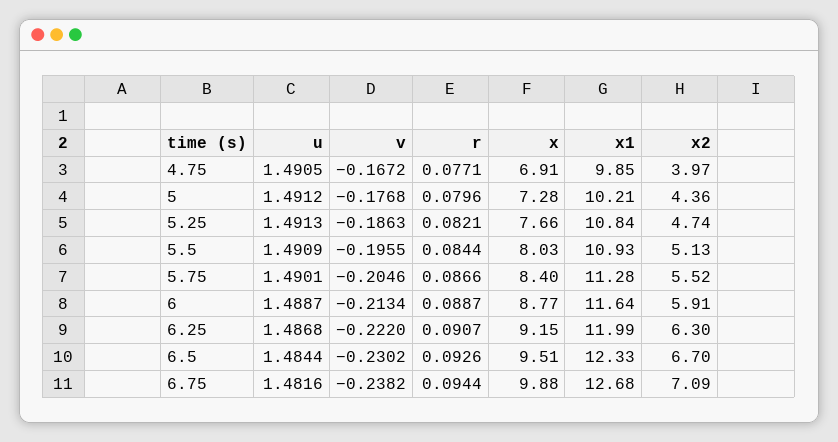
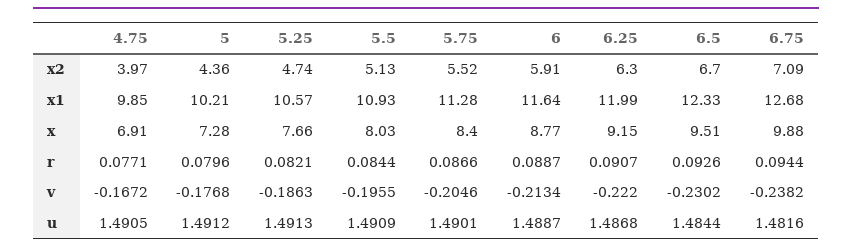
  {
    "u": {
      "4.75": 1.4905,
      "5": 1.4912,
      "5.25": 1.4913,
      "5.5": 1.4909,
      "5.75": 1.4901,
      "6": 1.4887,
      "6.25": 1.4868,
      "6.5": 1.4844,
      "6.75": 1.4816
    },
    "v": {
      "4.75": -0.1672,
      "5": -0.1768,
      "5.25": -0.1863,
      "5.5": -0.1955,
      "5.75": -0.2046,
      "6": -0.2134,
      "6.25": -0.222,
      "6.5": -0.2302,
      "6.75": -0.2382
    },
    "r": {
      "4.75": 0.0771,
      "5": 0.0796,
      "5.25": 0.0821,
      "5.5": 0.0844,
      "5.75": 0.0866,
      "6": 0.0887,
      "6.25": 0.0907,
      "6.5": 0.0926,
      "6.75": 0.0944
    },
    "x": {
      "4.75": 6.91,
      "5": 7.28,
      "5.25": 7.66,
      "5.5": 8.03,
      "5.75": 8.4,
      "6": 8.77,
      "6.25": 9.15,
      "6.5": 9.51,
      "6.75": 9.88
    },
    "x1": {
      "4.75": 9.85,
      "5": 10.21,
-     "5.25": 10.84,
+     "5.25": 10.57,
      "5.5": 10.93,
      "5.75": 11.28,
      "6": 11.64,
      "6.25": 11.99,
      "6.5": 12.33,
      "6.75": 12.68
    },
    "x2": {
      "4.75": 3.97,
      "5": 4.36,
      "5.25": 4.74,
      "5.5": 5.13,
      "5.75": 5.52,
      "6": 5.91,
      "6.25": 6.3,
      "6.5": 6.7,
      "6.75": 7.09
    }
  }

